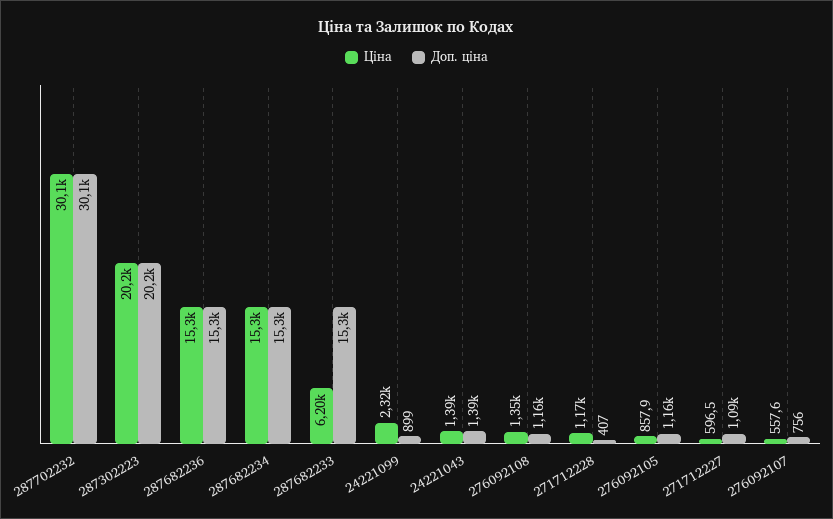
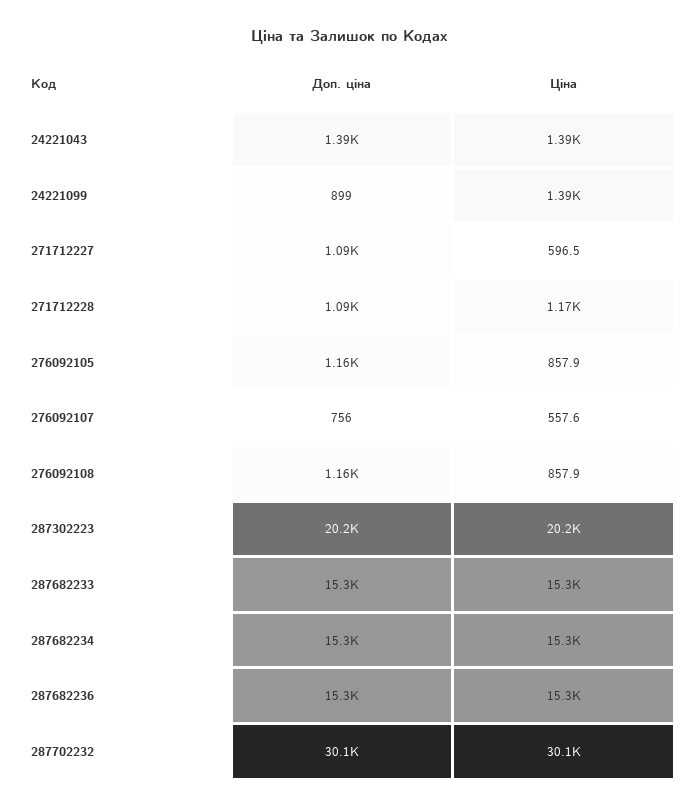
  {
    "Ціна": {
      "287702232": 30100,
      "287302223": 20200,
      "287682236": 15300,
      "287682234": 15300,
-     "287682233": 6200,
+     "287682233": 15300,
-     "24221099": 2320,
+     "24221099": 1390,
      "24221043": 1390,
-     "276092108": 1350,
+     "276092108": 857.9,
      "271712228": 1170,
      "276092105": 857.9,
      "271712227": 596.5,
      "276092107": 557.6
    },
    "Доп. ціна": {
      "287702232": 30100,
      "287302223": 20200,
      "287682236": 15300,
      "287682234": 15300,
      "287682233": 15300,
      "24221099": 899,
      "24221043": 1390,
      "276092108": 1160,
-     "271712228": 407,
+     "271712228": 1090,
      "276092105": 1160,
      "271712227": 1090,
      "276092107": 756
    }
  }

